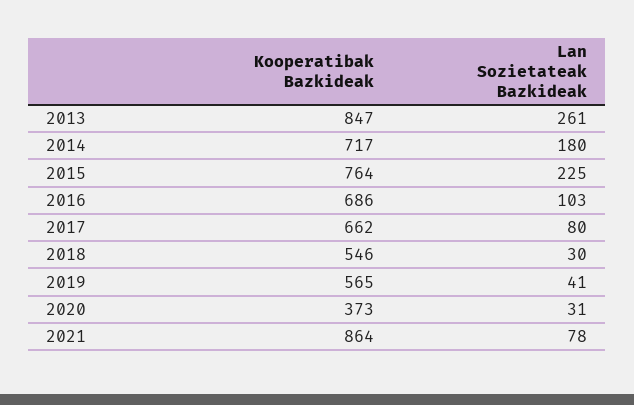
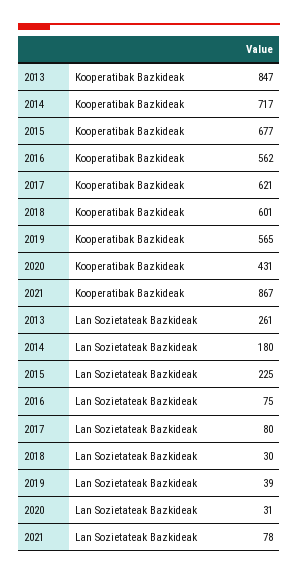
  {
    "Kooperatibak Bazkideak": {
      "2013": 847,
      "2014": 717,
-     "2015": 764,
+     "2015": 677,
-     "2016": 686,
+     "2016": 562,
-     "2017": 662,
+     "2017": 621,
-     "2018": 546,
+     "2018": 601,
      "2019": 565,
-     "2020": 373,
+     "2020": 431,
-     "2021": 864
+     "2021": 867
    },
    "Lan Sozietateak Bazkideak": {
      "2013": 261,
      "2014": 180,
      "2015": 225,
-     "2016": 103,
+     "2016": 75,
      "2017": 80,
      "2018": 30,
-     "2019": 41,
+     "2019": 39,
      "2020": 31,
      "2021": 78
    }
  }

